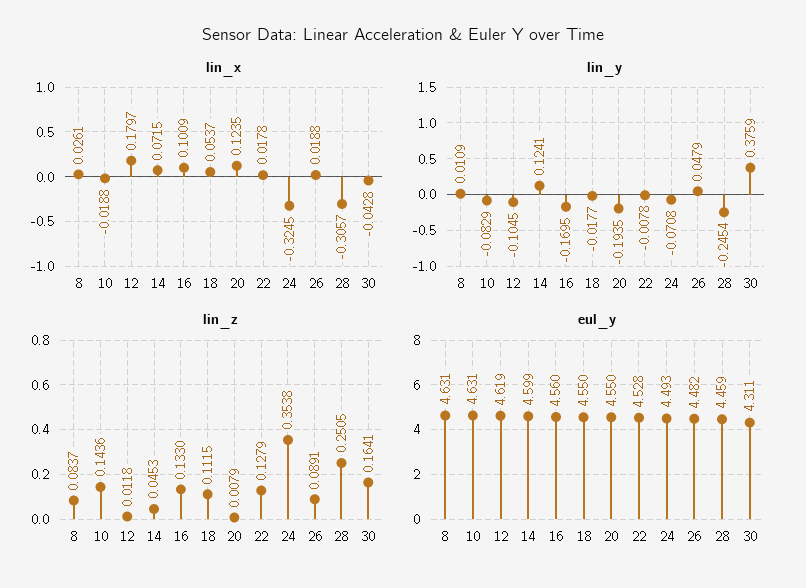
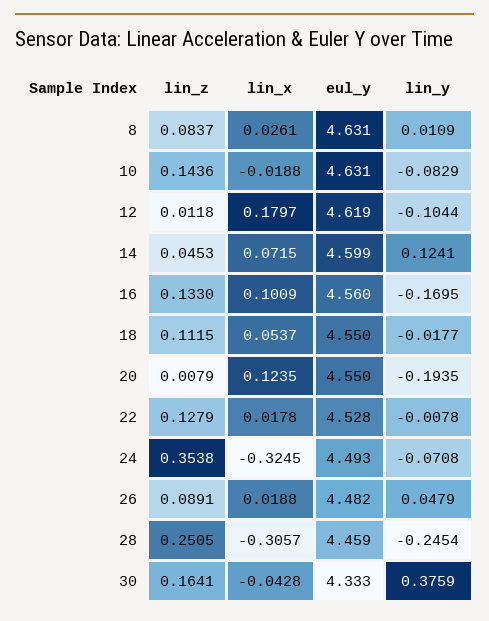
  {
    "lin_x": {
      "8": 0.0261,
      "10": -0.0188,
      "12": 0.1797,
      "14": 0.0715,
      "16": 0.1009,
      "18": 0.0537,
      "20": 0.1235,
      "22": 0.0178,
      "24": -0.3245,
      "26": 0.0188,
      "28": -0.3057,
      "30": -0.0428
    },
    "lin_y": {
      "8": 0.0109,
      "10": -0.0829,
-     "12": -0.1045,
+     "12": -0.1044,
      "14": 0.1241,
      "16": -0.1695,
      "18": -0.0177,
      "20": -0.1935,
      "22": -0.0078,
      "24": -0.0708,
      "26": 0.0479,
      "28": -0.2454,
      "30": 0.3759
    },
    "lin_z": {
      "8": 0.0837,
      "10": 0.1436,
      "12": 0.0118,
      "14": 0.0453,
      "16": 0.133,
      "18": 0.1115,
      "20": 0.0079,
      "22": 0.1279,
      "24": 0.3538,
      "26": 0.0891,
      "28": 0.2505,
      "30": 0.1641
    },
    "eul_y": {
      "8": 4.631,
      "10": 4.631,
      "12": 4.619,
      "14": 4.599,
      "16": 4.56,
      "18": 4.55,
      "20": 4.55,
      "22": 4.528,
      "24": 4.493,
      "26": 4.482,
      "28": 4.459,
-     "30": 4.311
+     "30": 4.333
    }
  }

